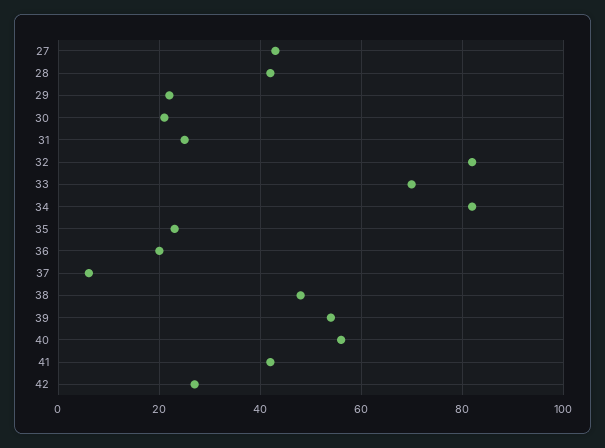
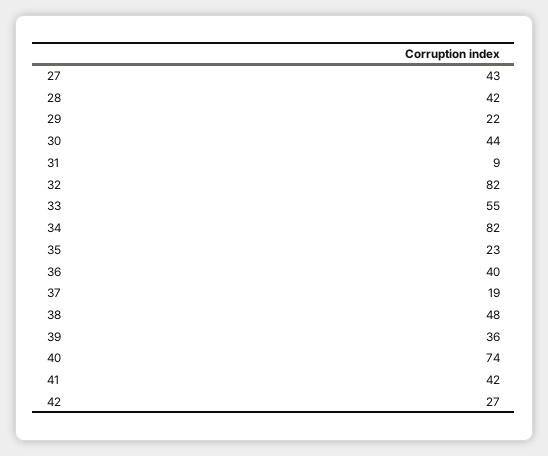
  {
    "27": 43,
    "28": 42,
    "29": 22,
-   "30": 20,
+   "30": 44,
-   "31": 25,
+   "31": 9,
    "32": 82,
-   "33": 70,
+   "33": 55,
    "34": 82,
    "35": 23,
-   "36": 20,
+   "36": 40,
-   "37": 5,
+   "37": 19,
    "38": 48,
-   "39": 55,
+   "39": 36,
-   "40": 55,
+   "40": 74,
    "41": 42,
    "42": 27
  }

